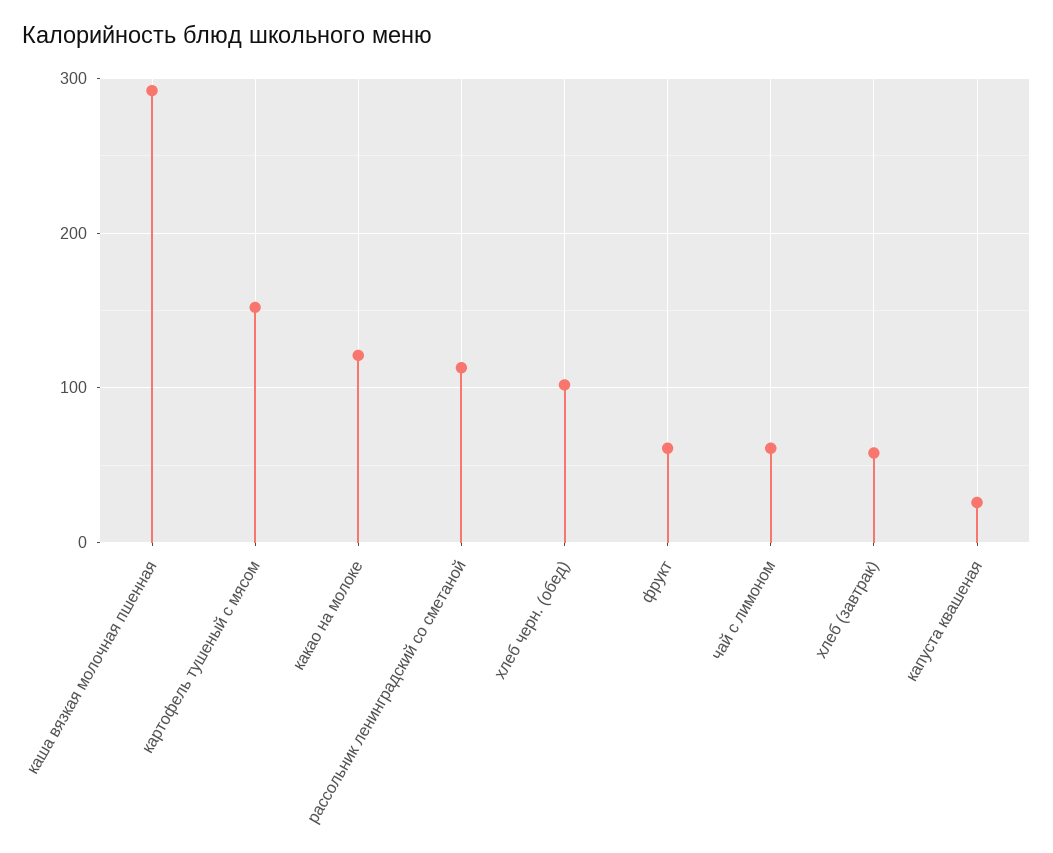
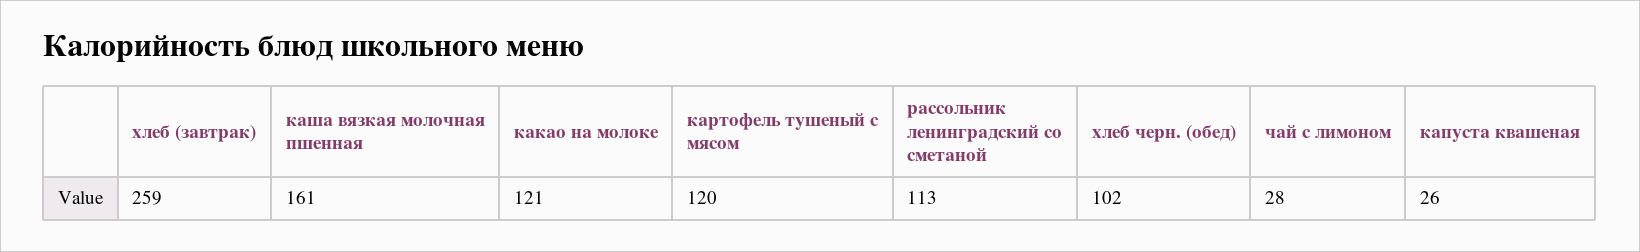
  {
-   "каша вязкая молочная пшенная": 290,
+   "каша вязкая молочная пшенная": 161,
-   "картофель тушеный с мясом": 150,
+   "картофель тушеный с мясом": 120,
    "какао на молоке": 121,
    "рассольник ленинградский со сметаной": 113,
    "хлеб черн. (обед)": 102,
-   "фрукт": 60,
-   "чай с лимоном": 60,
+   "чай с лимоном": 28,
-   "хлеб (завтрак)": 60,
+   "хлеб (завтрак)": 259,
    "капуста квашеная": 26
  }

